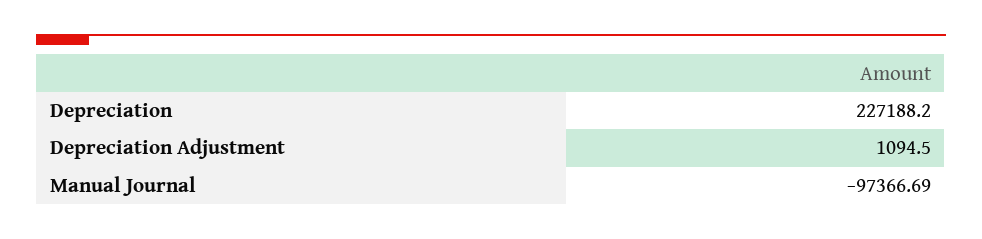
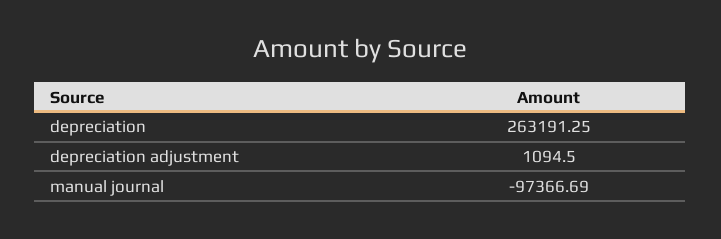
  {
-   "Depreciation": 227188.2,
+   "Depreciation": 263191.25,
    "Depreciation Adjustment": 1094.5,
    "Manual Journal": -97366.69
  }

